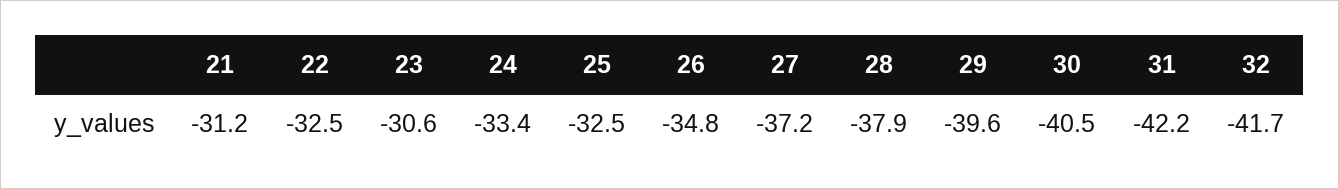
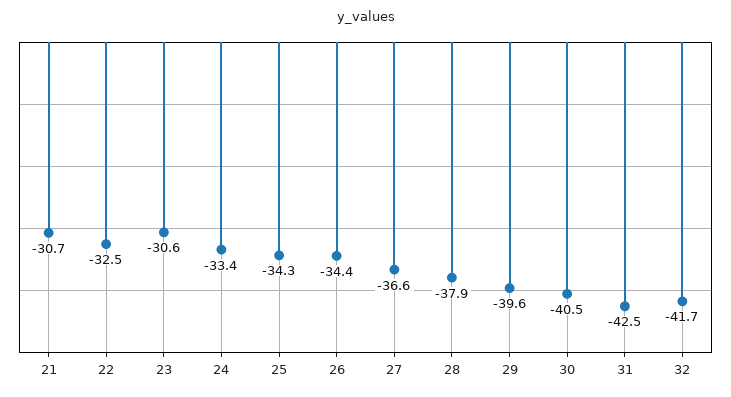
  {
-   "21": -31.2,
+   "21": -30.7,
    "22": -32.5,
    "23": -30.6,
    "24": -33.4,
-   "25": -32.5,
+   "25": -34.3,
-   "26": -34.8,
+   "26": -34.4,
-   "27": -37.2,
+   "27": -36.6,
    "28": -37.9,
    "29": -39.6,
    "30": -40.5,
-   "31": -42.2,
+   "31": -42.5,
    "32": -41.7
  }

